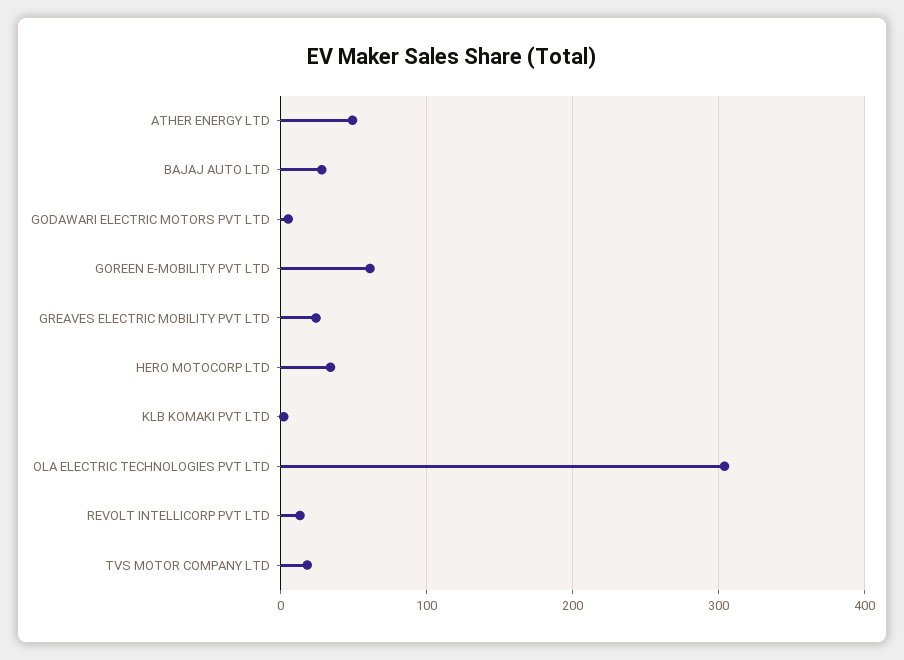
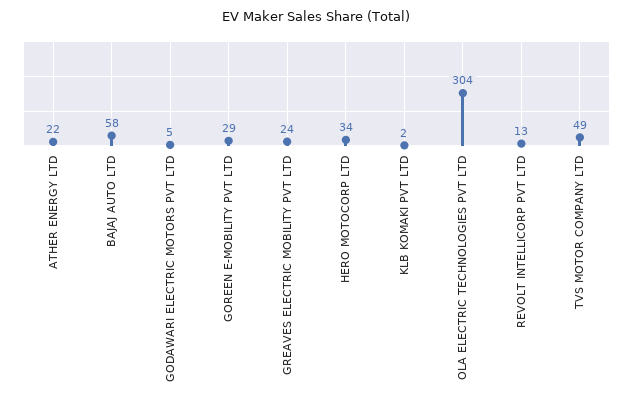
  {
-   "ATHER ENERGY LTD": 50,
+   "ATHER ENERGY LTD": 22,
-   "BAJAJ AUTO LTD": 30,
+   "BAJAJ AUTO LTD": 58,
    "GODAWARI ELECTRIC MOTORS PVT LTD": 5,
-   "GOREEN E-MOBILITY PVT LTD": 60,
+   "GOREEN E-MOBILITY PVT LTD": 29,
    "GREAVES ELECTRIC MOBILITY PVT LTD": 24,
    "HERO MOTOCORP LTD": 34,
    "KLB KOMAKI PVT LTD": 2,
    "OLA ELECTRIC TECHNOLOGIES PVT LTD": 304,
    "REVOLT INTELLICORP PVT LTD": 13,
-   "TVS MOTOR COMPANY LTD": 20
+   "TVS MOTOR COMPANY LTD": 49
  }

